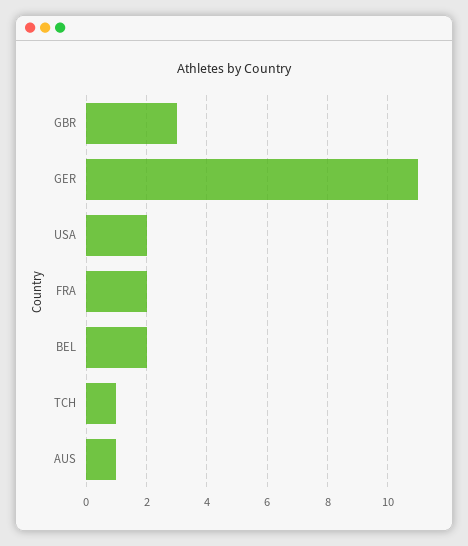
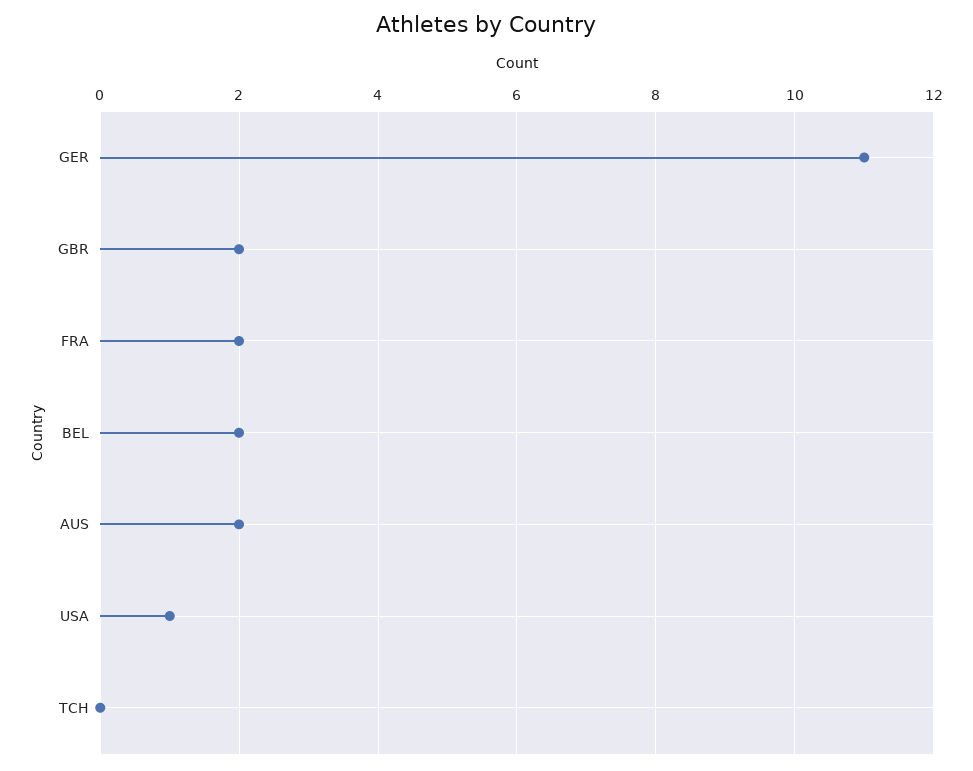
  {
-   "GBR": 3,
+   "GBR": 2,
    "GER": 11,
-   "USA": 2,
+   "USA": 1,
    "FRA": 2,
    "BEL": 2,
-   "TCH": 1,
+   "TCH": 0,
-   "AUS": 1
+   "AUS": 2
  }

